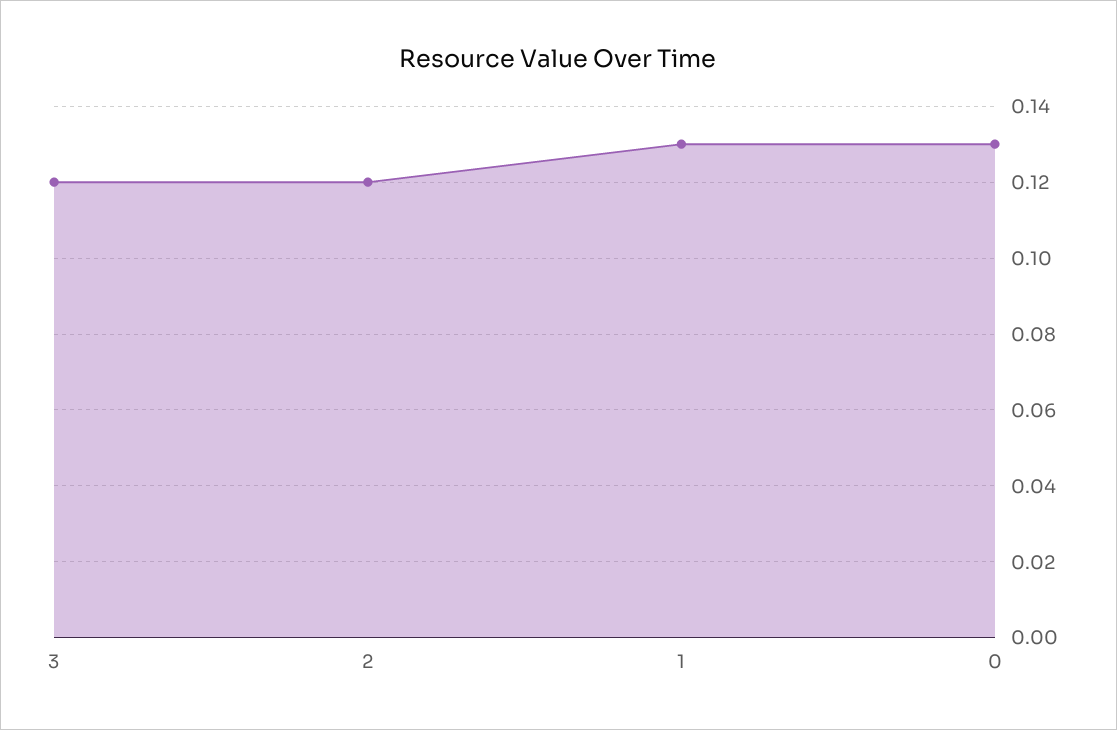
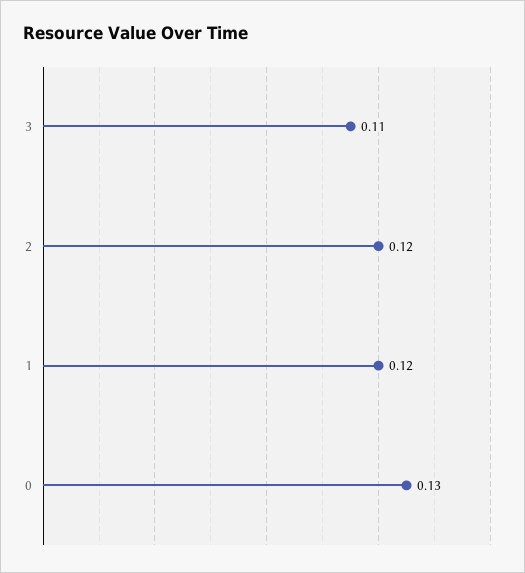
  {
-   "3": 0.12,
+   "3": 0.11,
    "2": 0.12,
-   "1": 0.13,
+   "1": 0.12,
    "0": 0.13
  }

